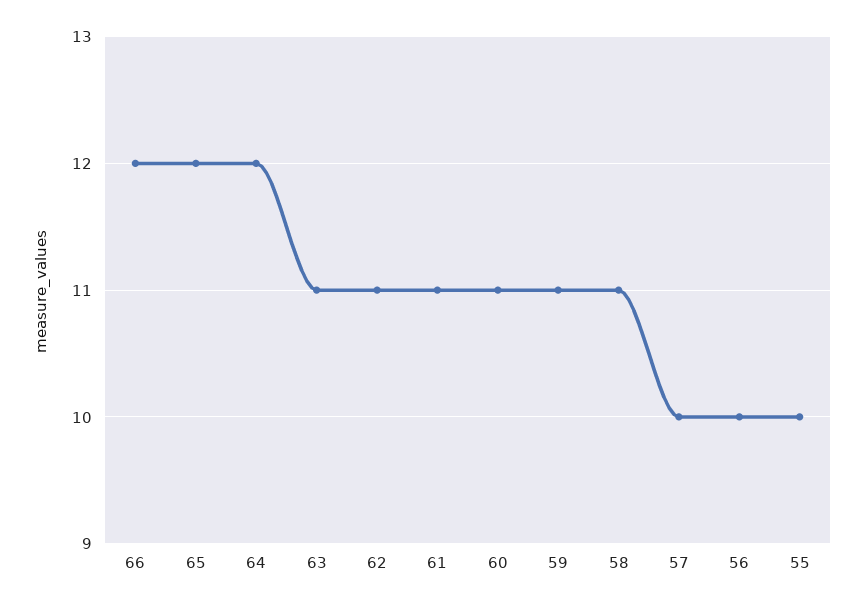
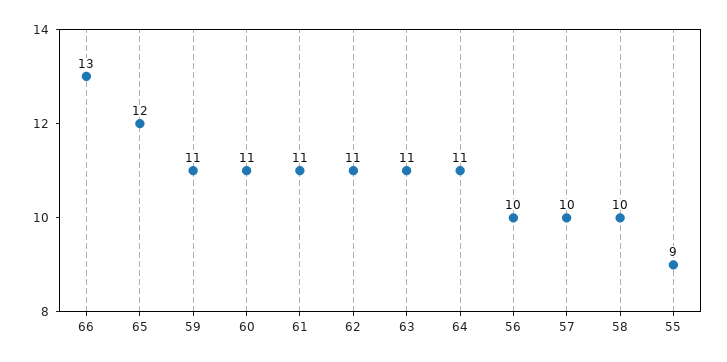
  {
-   "66": 12,
+   "66": 13,
    "65": 12,
-   "64": 12,
+   "64": 11,
    "63": 11,
    "62": 11,
    "61": 11,
    "60": 11,
    "59": 11,
-   "58": 11,
+   "58": 10,
    "57": 10,
    "56": 10,
-   "55": 10
+   "55": 9
  }

